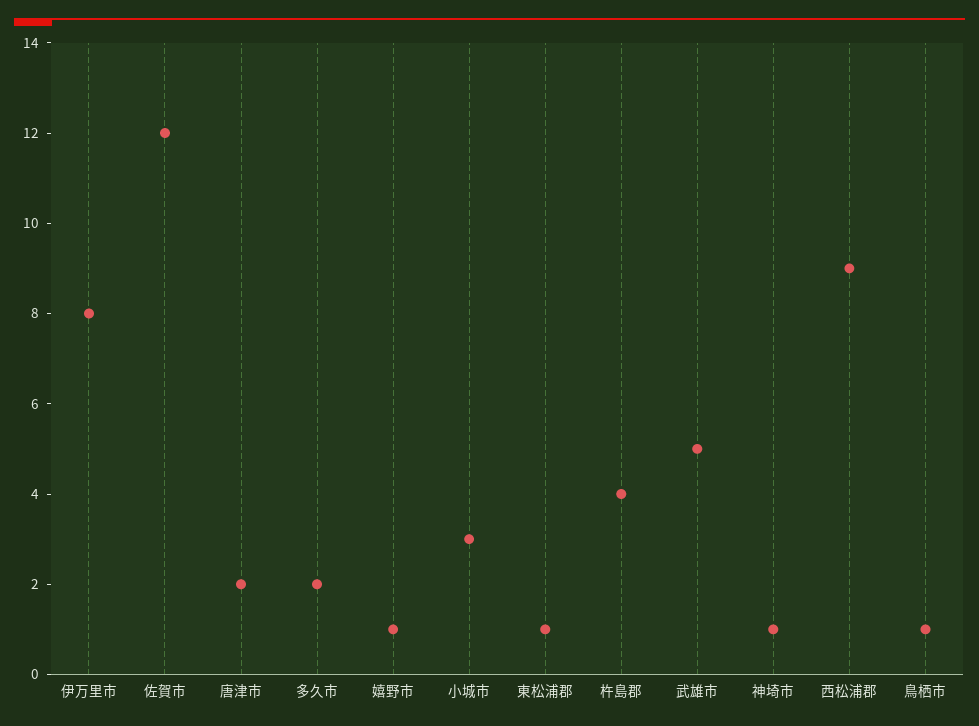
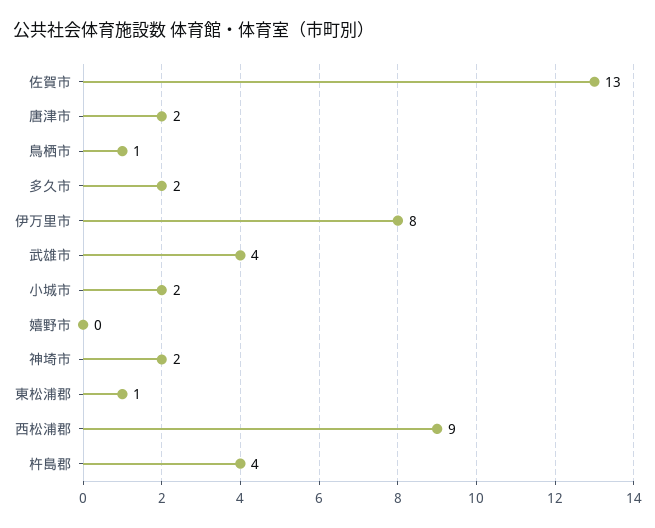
  {
    "伊万里市": 8,
-   "佐賀市": 12,
+   "佐賀市": 13,
    "唐津市": 2,
    "多久市": 2,
-   "嬉野市": 1,
+   "嬉野市": 0,
-   "小城市": 3,
+   "小城市": 2,
    "東松浦郡": 1,
    "杵島郡": 4,
-   "武雄市": 5,
+   "武雄市": 4,
-   "神埼市": 1,
+   "神埼市": 2,
    "西松浦郡": 9,
    "鳥栖市": 1
  }

